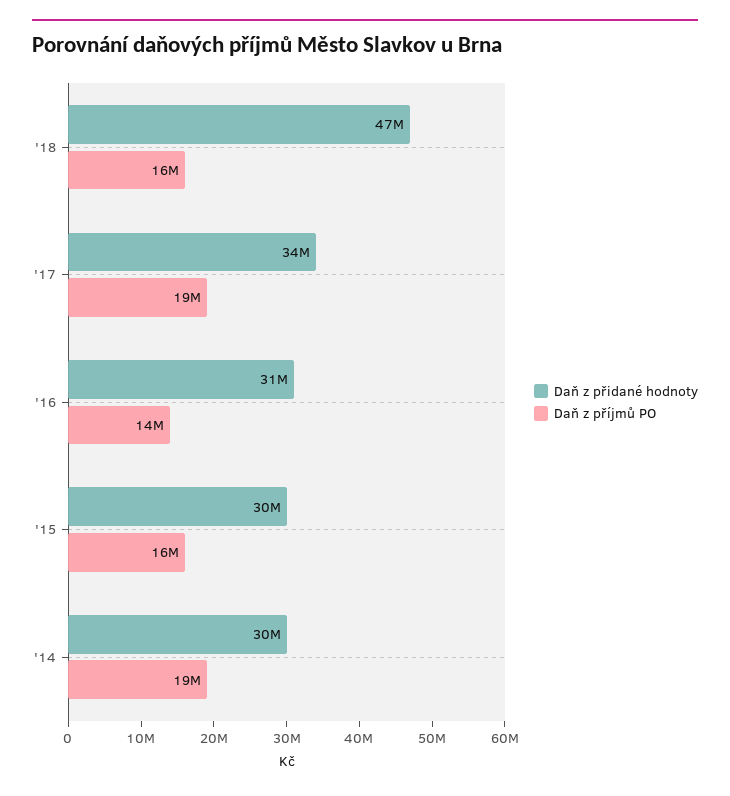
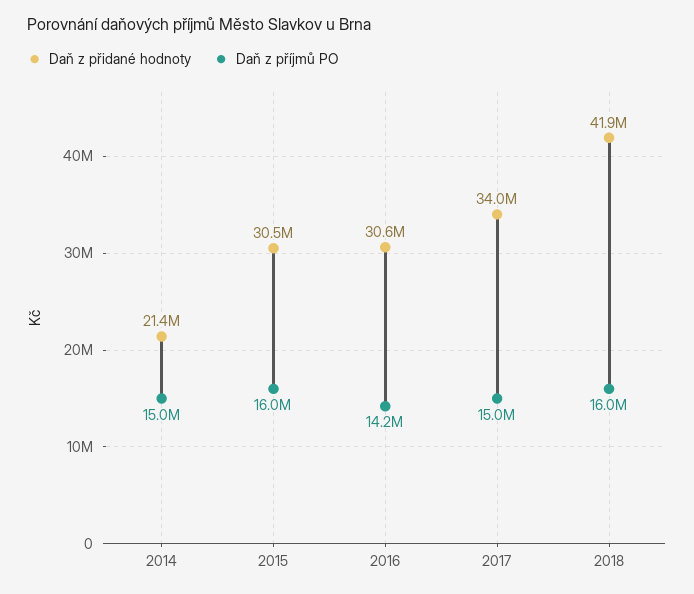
  {
    "Daň z přidané hodnoty": {
-     "'18": 47000000,
+     "'18": 41900000,
      "'17": 34000000,
      "'16": 30600000,
      "'15": 30500000,
-     "'14": 30000000
+     "'14": 21400000
    },
    "Daň z příjmů PO": {
      "'18": 16000000,
-     "'17": 19000000,
+     "'17": 15000000,
      "'16": 14200000,
      "'15": 16000000,
-     "'14": 19000000
+     "'14": 15000000
    }
  }

